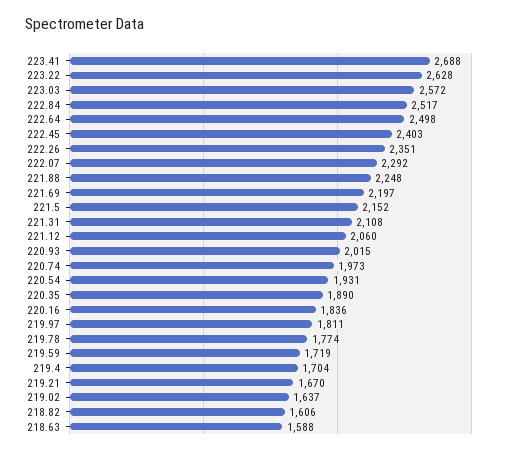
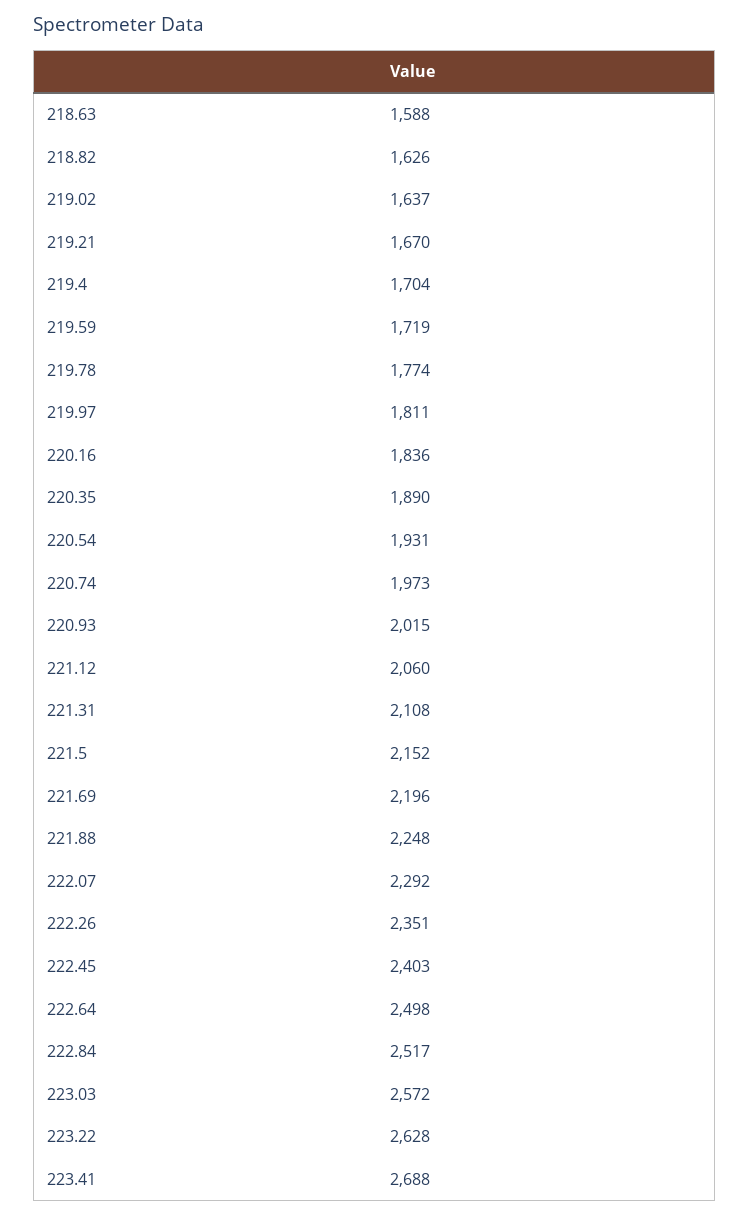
  {
    "223.41": 2688,
    "223.22": 2628,
    "223.03": 2572,
    "222.84": 2517,
    "222.64": 2498,
    "222.45": 2403,
    "222.26": 2351,
    "222.07": 2292,
    "221.88": 2248,
-   "221.69": 2197,
+   "221.69": 2196,
    "221.5": 2152,
    "221.31": 2108,
    "221.12": 2060,
    "220.93": 2015,
    "220.74": 1973,
    "220.54": 1931,
    "220.35": 1890,
    "220.16": 1836,
    "219.97": 1811,
    "219.78": 1774,
    "219.59": 1719,
    "219.4": 1704,
    "219.21": 1670,
    "219.02": 1637,
-   "218.82": 1606,
+   "218.82": 1626,
    "218.63": 1588
  }

